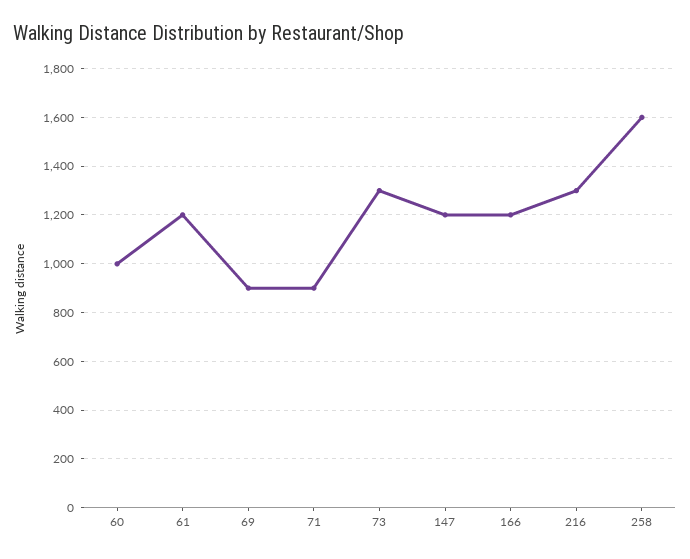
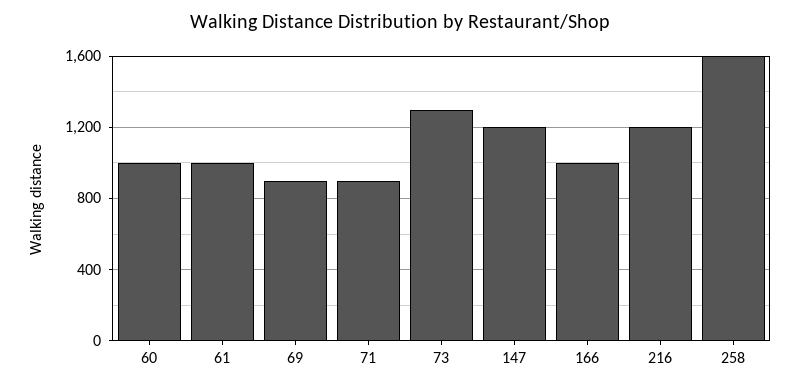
  {
    "60": 1000,
-   "61": 1200,
+   "61": 1000,
    "69": 900,
    "71": 900,
    "73": 1300,
    "147": 1200,
-   "166": 1200,
+   "166": 1000,
-   "216": 1300,
+   "216": 1200,
    "258": 1600
  }

